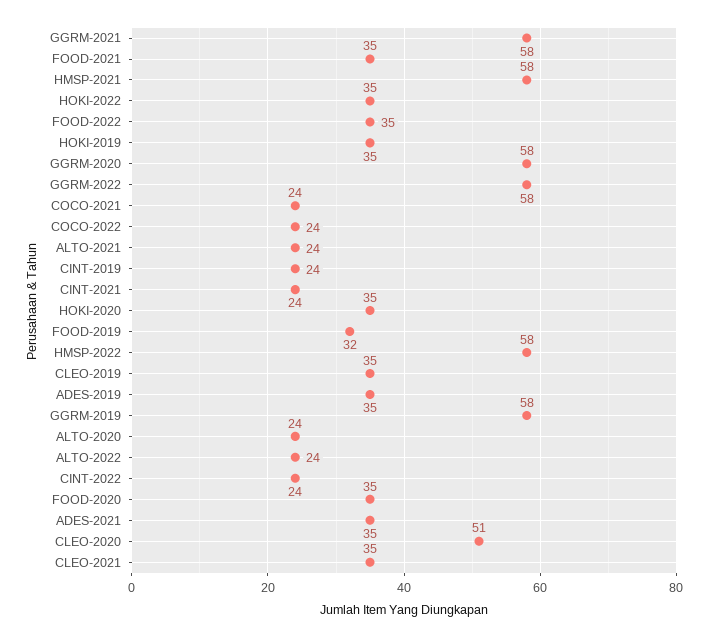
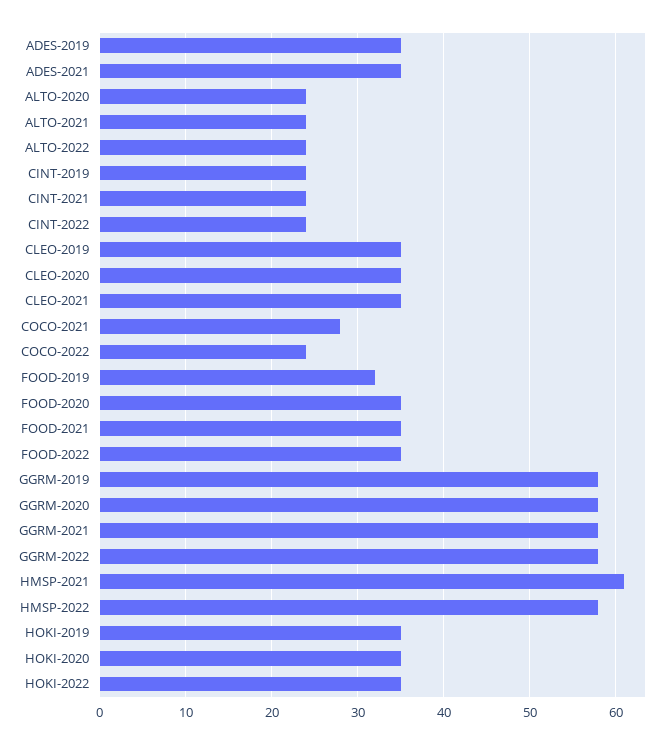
  {
    "GGRM-2021": 58,
    "FOOD-2021": 35,
-   "HMSP-2021": 58,
+   "HMSP-2021": 61,
    "HOKI-2022": 35,
    "FOOD-2022": 35,
    "HOKI-2019": 35,
    "GGRM-2020": 58,
    "GGRM-2022": 58,
-   "COCO-2021": 24,
+   "COCO-2021": 28,
    "COCO-2022": 24,
    "ALTO-2021": 24,
    "CINT-2019": 24,
    "CINT-2021": 24,
    "HOKI-2020": 35,
    "FOOD-2019": 32,
    "HMSP-2022": 58,
    "CLEO-2019": 35,
    "ADES-2019": 35,
    "GGRM-2019": 58,
    "ALTO-2020": 24,
    "ALTO-2022": 24,
    "CINT-2022": 24,
    "FOOD-2020": 35,
    "ADES-2021": 35,
-   "CLEO-2020": 51,
+   "CLEO-2020": 35,
    "CLEO-2021": 35
  }

